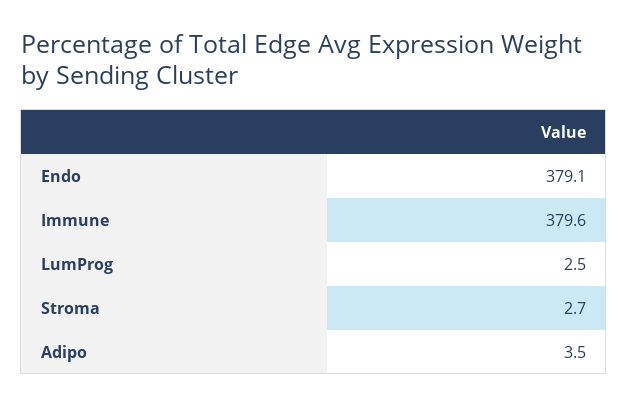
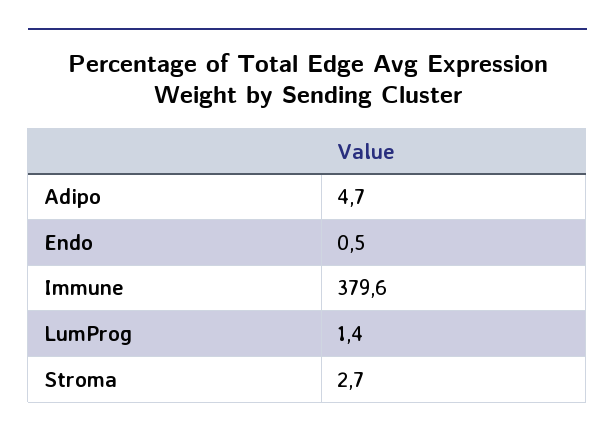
  {
-   "Endo": 379.1,
+   "Endo": 0.5,
    "Immune": 379.6,
-   "LumProg": 2.5,
+   "LumProg": 1.4,
    "Stroma": 2.7,
-   "Adipo": 3.5
+   "Adipo": 4.7
  }

